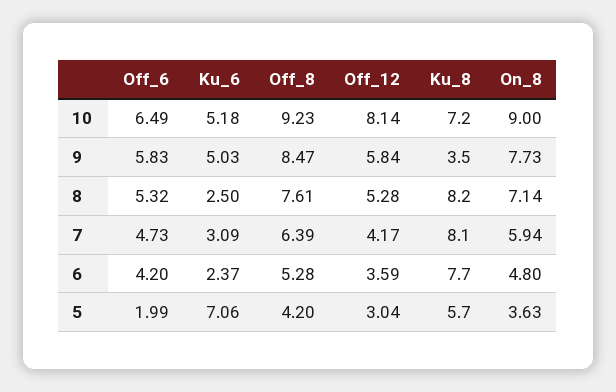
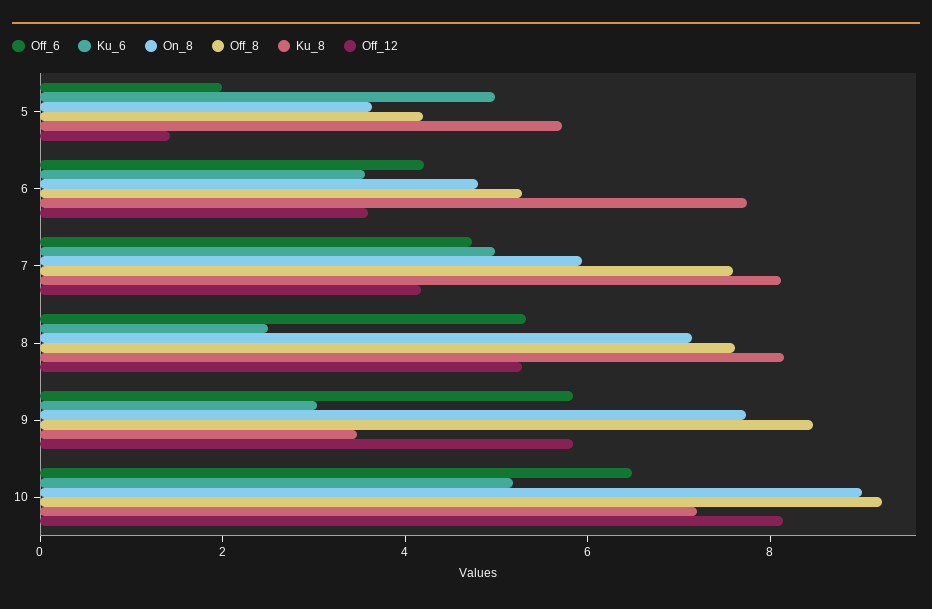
  {
    "Off_6": {
      "10": 6.49,
      "9": 5.83,
      "8": 5.32,
      "7": 4.73,
      "6": 4.2,
      "5": 1.99
    },
    "Ku_6": {
      "10": 5.18,
-     "9": 5.03,
+     "9": 3,
      "8": 2.5,
-     "7": 3.09,
+     "7": 5,
-     "6": 2.37,
+     "6": 3.5,
-     "5": 7.06
+     "5": 5
    },
    "Off_8": {
      "10": 9.23,
      "9": 8.47,
      "8": 7.61,
-     "7": 6.39,
+     "7": 7.5,
      "6": 5.28,
      "5": 4.2
    },
    "Off_12": {
      "10": 8.14,
      "9": 5.84,
      "8": 5.28,
      "7": 4.17,
      "6": 3.59,
-     "5": 3.04
+     "5": 1.5
    },
    "Ku_8": {
      "10": 7.2,
      "9": 3.5,
      "8": 8.2,
      "7": 8.1,
      "6": 7.7,
      "5": 5.7
    },
    "On_8": {
      "10": 9,
      "9": 7.73,
      "8": 7.14,
      "7": 5.94,
      "6": 4.8,
      "5": 3.63
    }
  }

